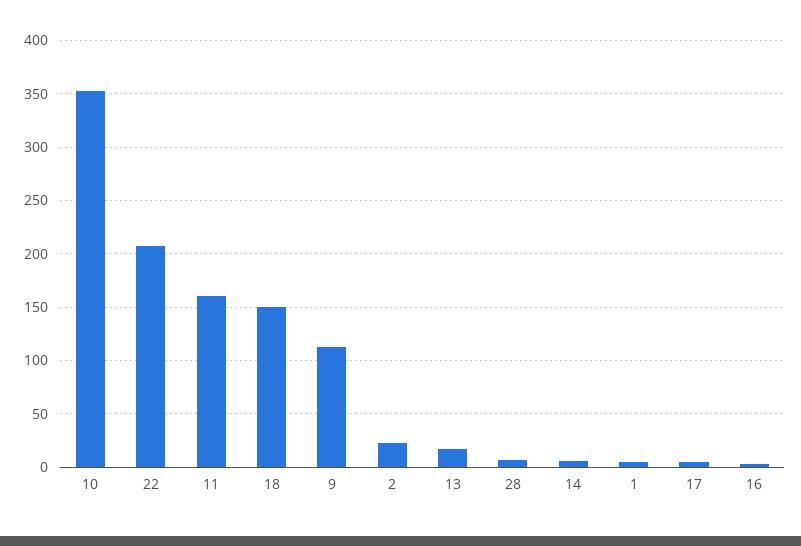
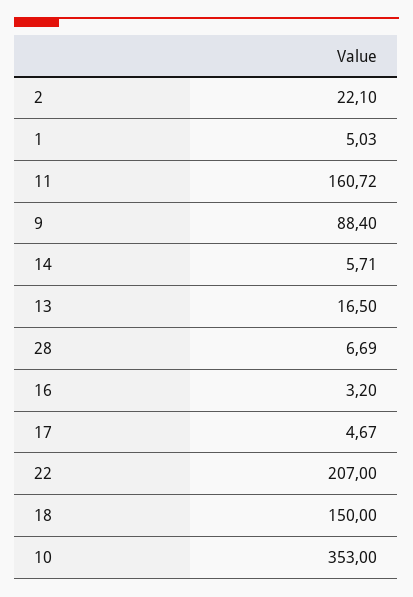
  {
    "10": 353,
    "22": 207,
    "11": 160.72,
    "18": 150,
-   "9": 110,
+   "9": 88.4,
    "2": 22.1,
    "13": 16.5,
    "28": 6.69,
    "14": 5.71,
    "1": 5.03,
    "17": 4.67,
    "16": 3.2
  }

